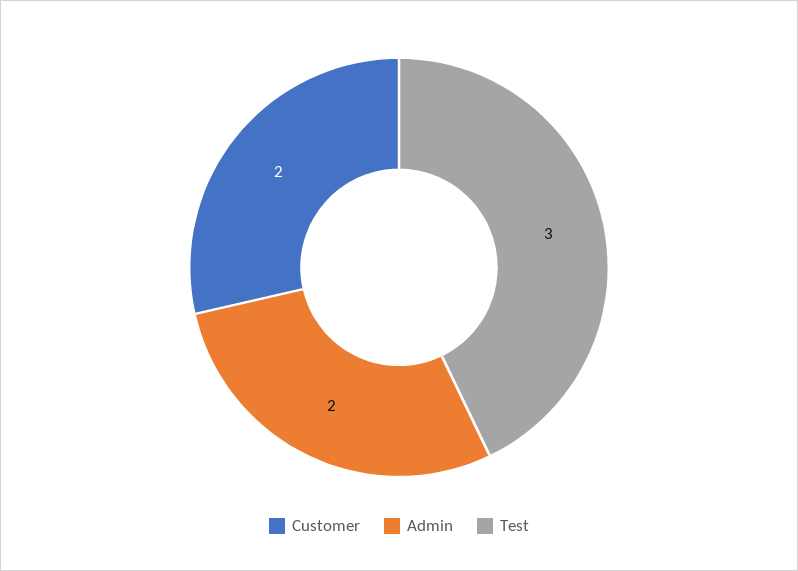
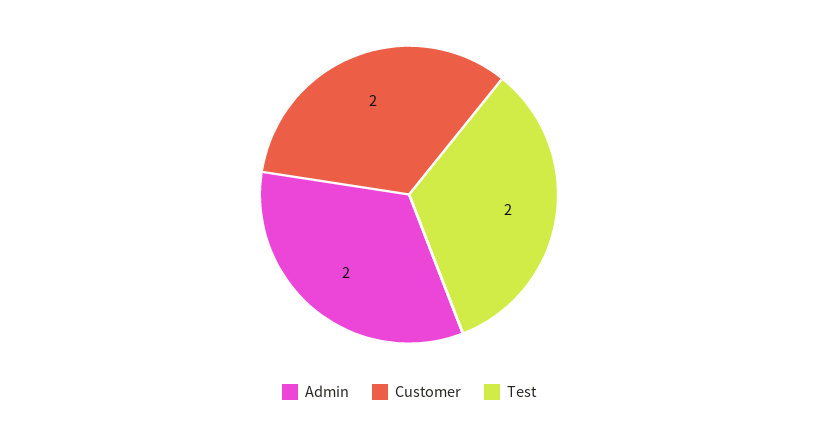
  {
    "Customer": 2,
    "Admin": 2,
-   "Test": 3
+   "Test": 2
  }

